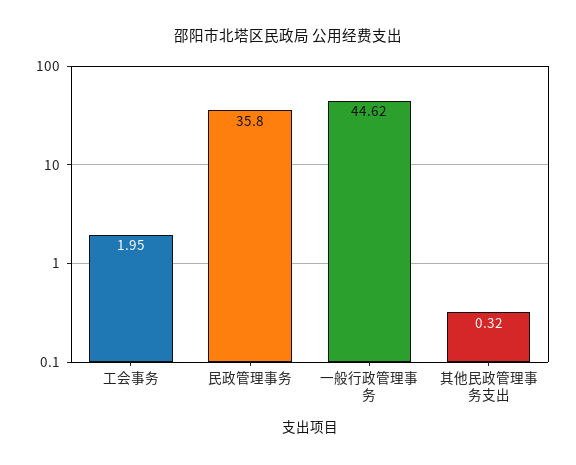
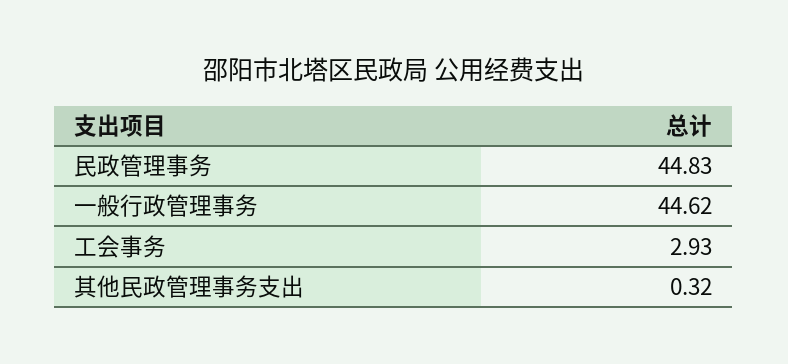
  {
-   "工会事务": 1.95,
+   "工会事务": 2.93,
-   "民政管理事务": 35.8,
+   "民政管理事务": 44.83,
    "一般行政管理事务": 44.62,
    "其他民政管理事务支出": 0.32
  }

